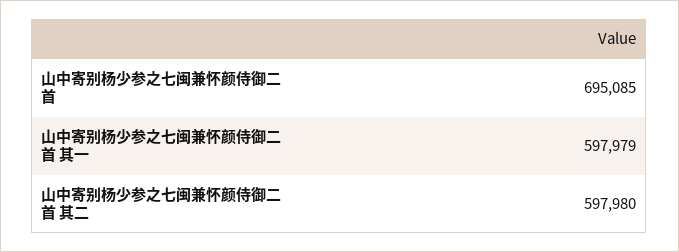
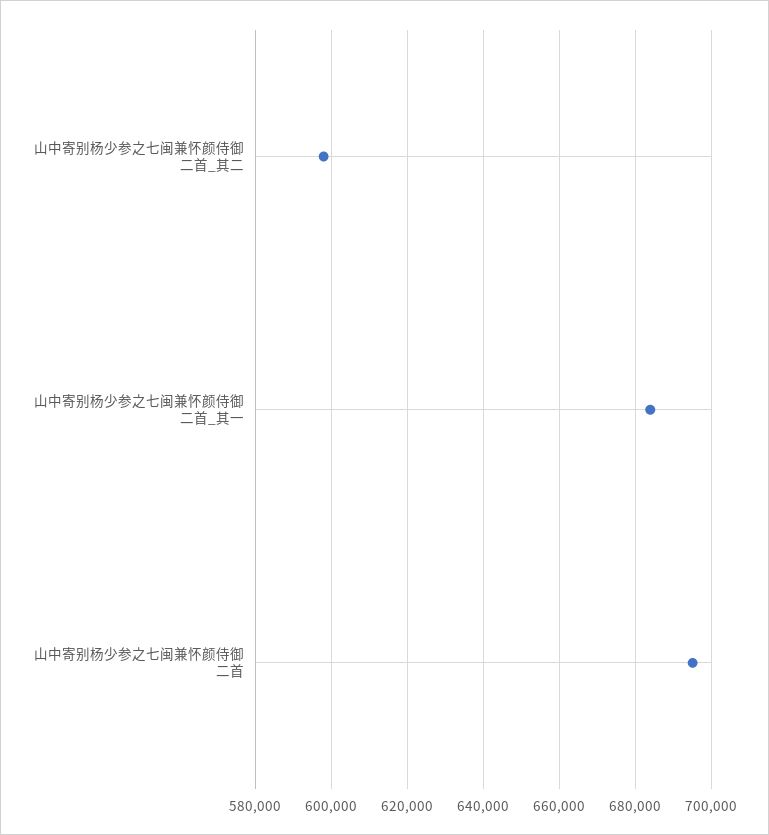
  {
    "山中寄别杨少参之七闽兼怀颜侍御二首": 695085,
-   "山中寄别杨少参之七闽兼怀颜侍御二首 其一": 597979,
+   "山中寄别杨少参之七闽兼怀颜侍御二首 其一": 684000,
    "山中寄别杨少参之七闽兼怀颜侍御二首 其二": 597980
  }

